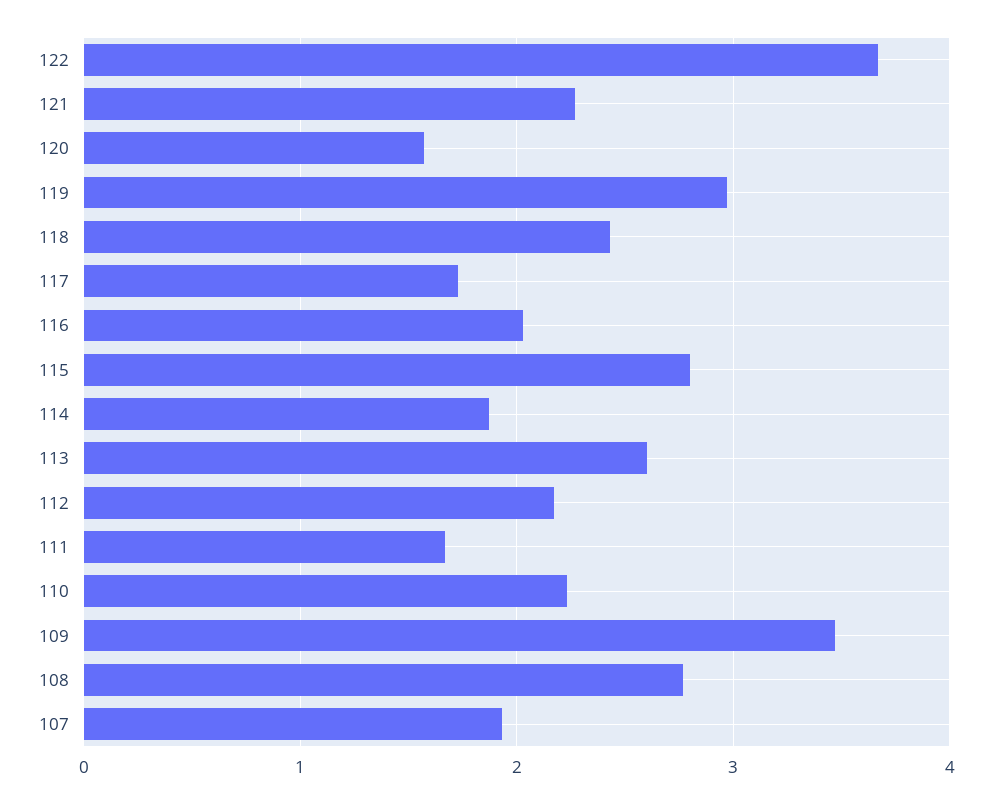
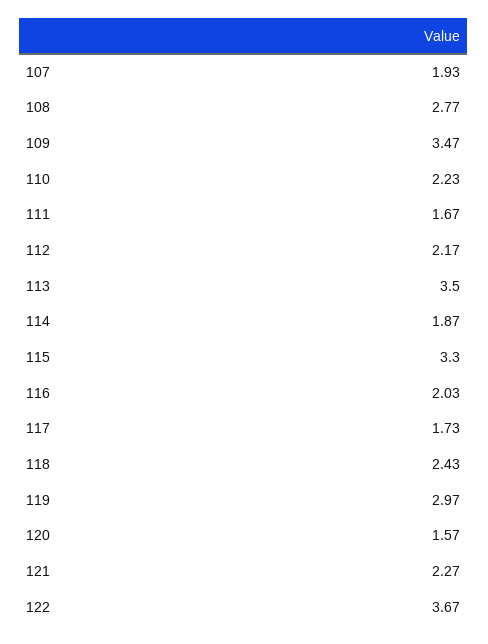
  {
    "122": 3.67,
    "121": 2.27,
    "120": 1.57,
    "119": 2.97,
    "118": 2.43,
    "117": 1.73,
    "116": 2.03,
-   "115": 2.8,
+   "115": 3.3,
    "114": 1.87,
-   "113": 2.6,
+   "113": 3.5,
    "112": 2.17,
    "111": 1.67,
    "110": 2.23,
    "109": 3.47,
    "108": 2.77,
    "107": 1.93
  }

